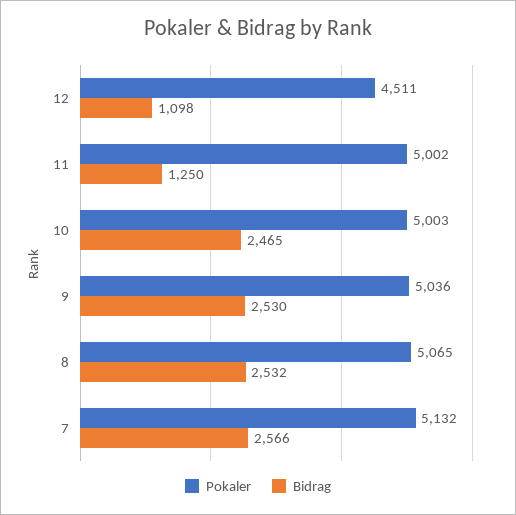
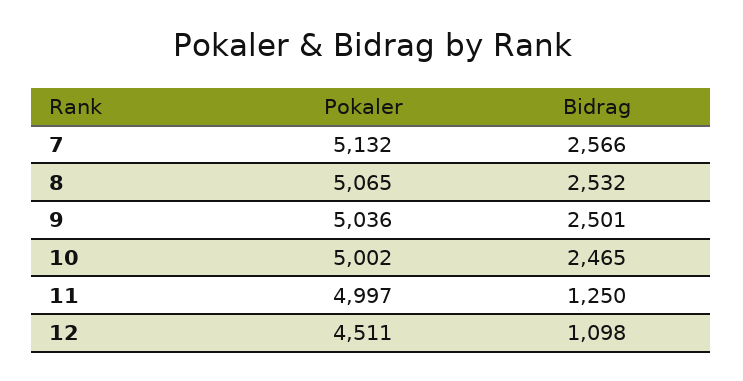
  {
    "Pokaler": {
      "12": 4511,
-     "11": 5002,
+     "11": 4997,
-     "10": 5003,
+     "10": 5002,
      "9": 5036,
      "8": 5065,
      "7": 5132
    },
    "Bidrag": {
      "12": 1098,
      "11": 1250,
      "10": 2465,
-     "9": 2530,
+     "9": 2501,
      "8": 2532,
      "7": 2566
    }
  }

